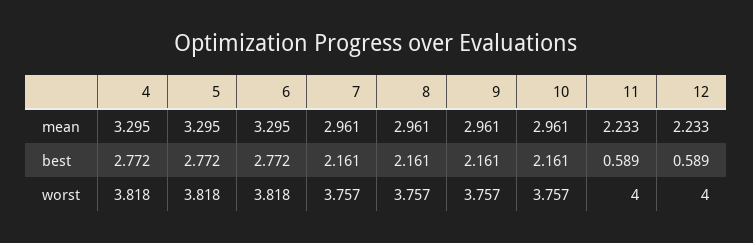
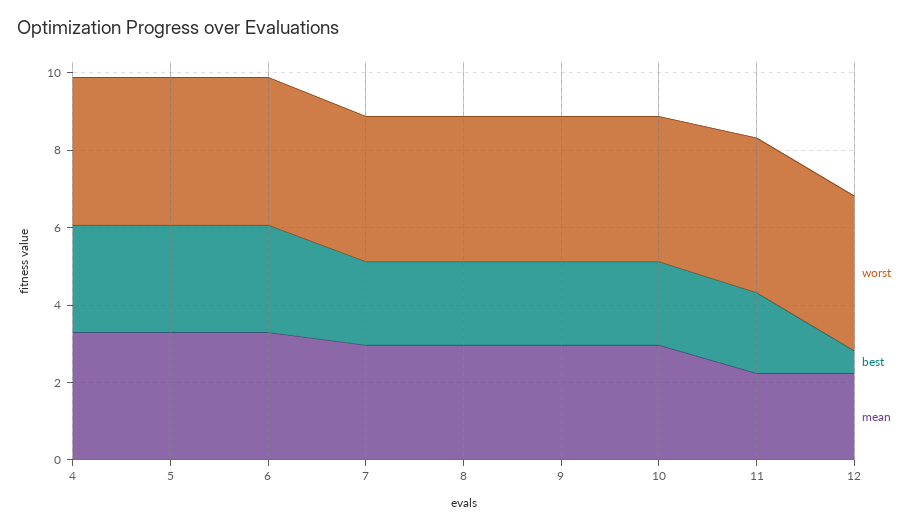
  {
    "mean": {
      "4": 3.295,
      "5": 3.295,
      "6": 3.295,
      "7": 2.961,
      "8": 2.961,
      "9": 2.961,
      "10": 2.961,
      "11": 2.233,
      "12": 2.233
    },
    "best": {
      "4": 2.772,
      "5": 2.772,
      "6": 2.772,
      "7": 2.161,
      "8": 2.161,
      "9": 2.161,
      "10": 2.161,
-     "11": 0.589,
+     "11": 2,
      "12": 0.589
    },
    "worst": {
      "4": 3.818,
      "5": 3.818,
      "6": 3.818,
      "7": 3.757,
      "8": 3.757,
      "9": 3.757,
      "10": 3.757,
      "11": 4,
      "12": 4
    }
  }

